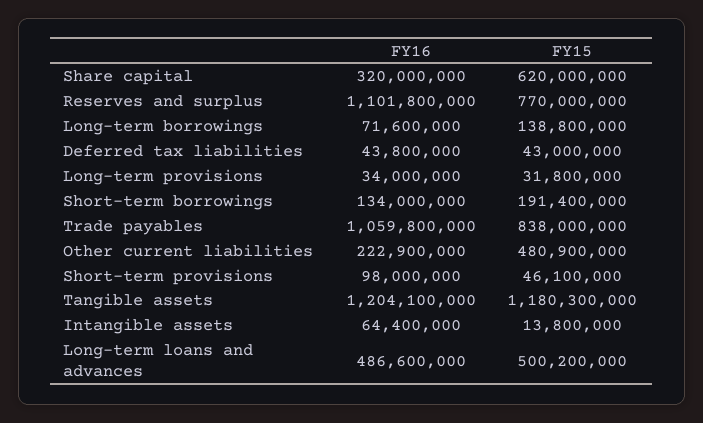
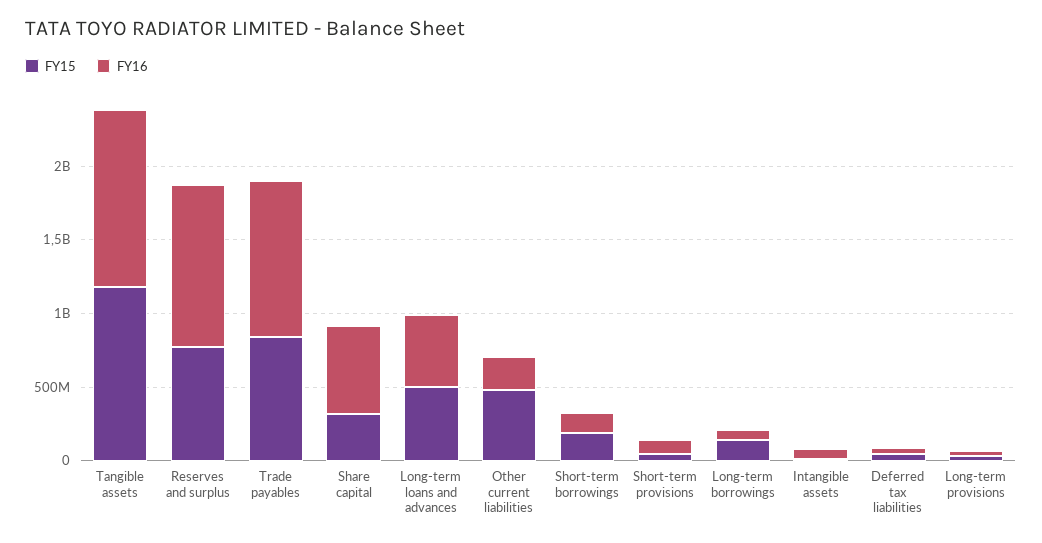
  {
    "FY16": {
-     "Share capital": 320000000,
+     "Share capital": 600000000,
      "Reserves and surplus": 1101800000,
      "Long-term borrowings": 71600000,
      "Deferred tax liabilities": 43800000,
      "Long-term provisions": 34000000,
      "Short-term borrowings": 134000000,
      "Trade payables": 1059800000,
      "Other current liabilities": 222900000,
      "Short-term provisions": 98000000,
      "Tangible assets": 1204100000,
      "Intangible assets": 64400000,
      "Long-term loans and advances": 486600000
    },
    "FY15": {
-     "Share capital": 620000000,
+     "Share capital": 300000000,
      "Reserves and surplus": 770000000,
      "Long-term borrowings": 138800000,
      "Deferred tax liabilities": 43000000,
      "Long-term provisions": 31800000,
      "Short-term borrowings": 191400000,
      "Trade payables": 838000000,
      "Other current liabilities": 480900000,
      "Short-term provisions": 46100000,
      "Tangible assets": 1180300000,
      "Intangible assets": 13800000,
      "Long-term loans and advances": 500200000
    }
  }

